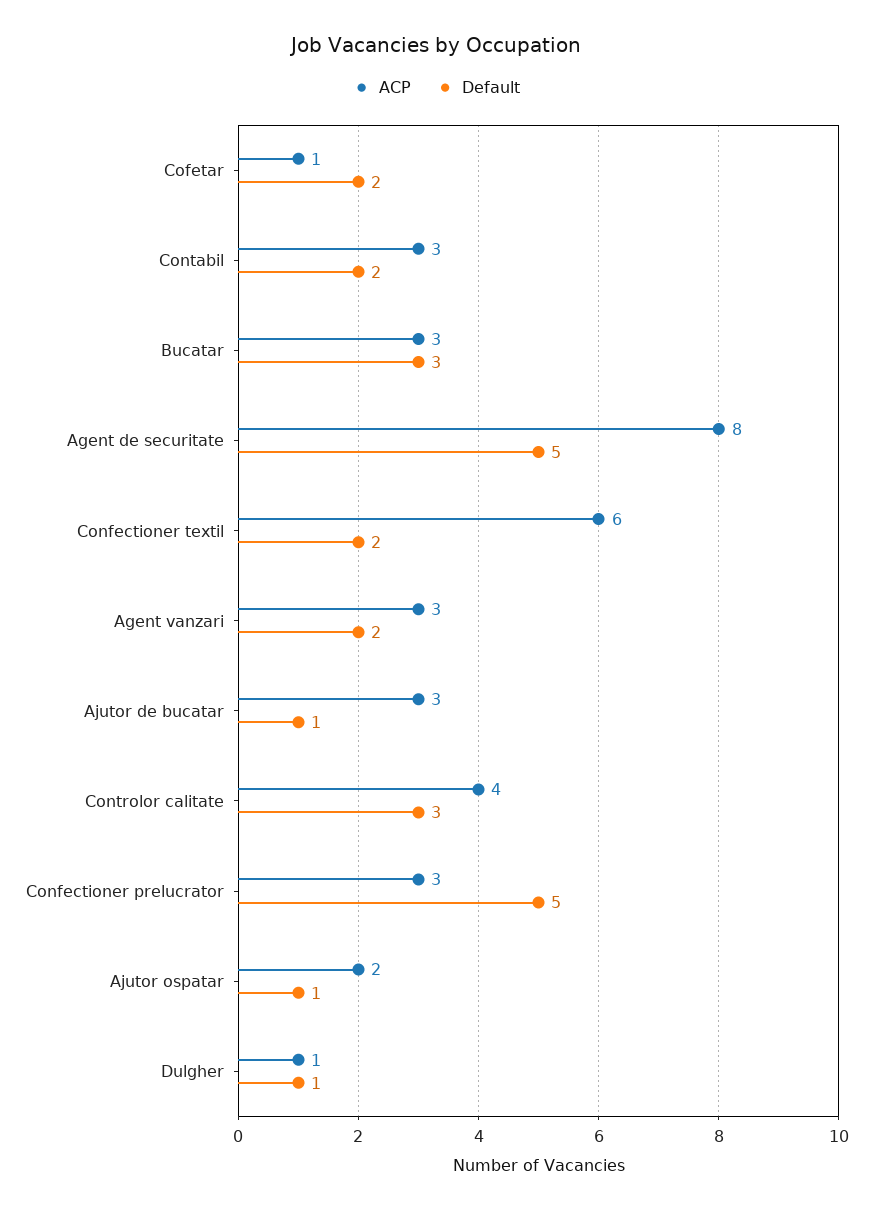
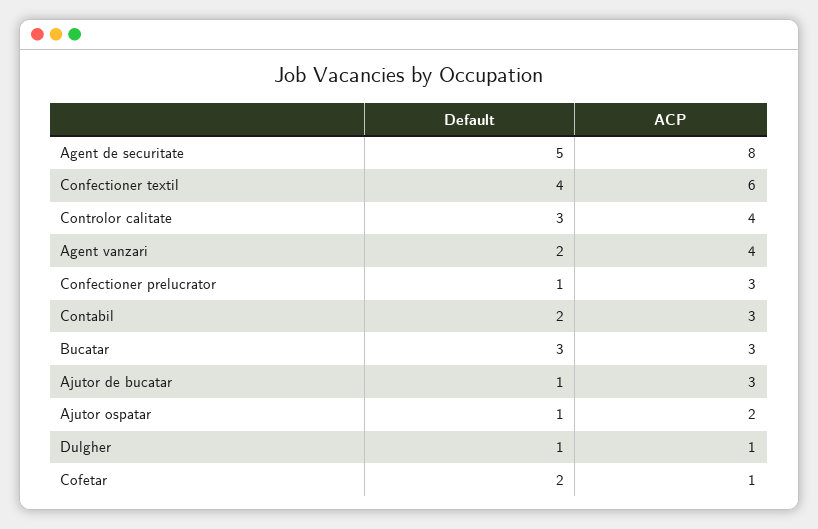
  {
    "ACP": {
      "Cofetar": 1,
      "Contabil": 3,
      "Bucatar": 3,
      "Agent de securitate": 8,
      "Confectioner textil": 6,
-     "Agent vanzari": 3,
+     "Agent vanzari": 4,
      "Ajutor de bucatar": 3,
      "Controlor calitate": 4,
      "Confectioner prelucrator": 3,
      "Ajutor ospatar": 2,
      "Dulgher": 1
    },
    "Default": {
      "Cofetar": 2,
      "Contabil": 2,
      "Bucatar": 3,
      "Agent de securitate": 5,
-     "Confectioner textil": 2,
+     "Confectioner textil": 4,
      "Agent vanzari": 2,
      "Ajutor de bucatar": 1,
      "Controlor calitate": 3,
-     "Confectioner prelucrator": 5,
+     "Confectioner prelucrator": 1,
      "Ajutor ospatar": 1,
      "Dulgher": 1
    }
  }

